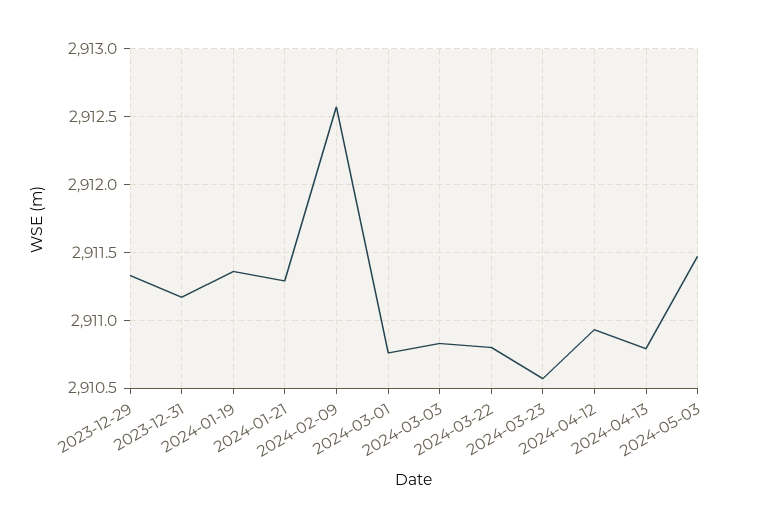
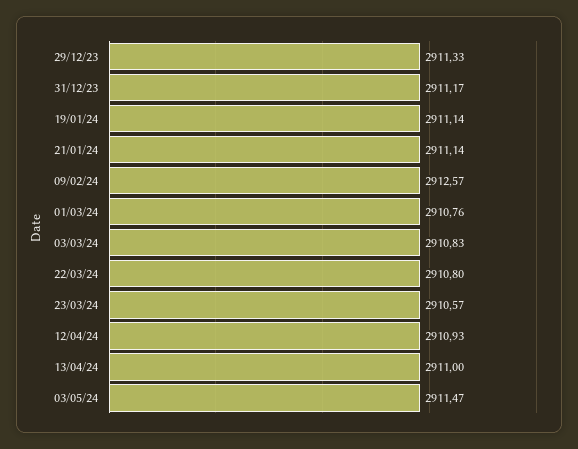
  {
    "2023-12-29": 2911.33,
    "2023-12-31": 2911.17,
-   "2024-01-19": 2911.35,
+   "2024-01-19": 2911.14,
-   "2024-01-21": 2911.3,
+   "2024-01-21": 2911.14,
    "2024-02-09": 2912.57,
    "2024-03-01": 2910.76,
    "2024-03-03": 2910.83,
    "2024-03-22": 2910.8,
    "2024-03-23": 2910.57,
    "2024-04-12": 2910.93,
-   "2024-04-13": 2910.8,
+   "2024-04-13": 2911,
    "2024-05-03": 2911.47
  }

